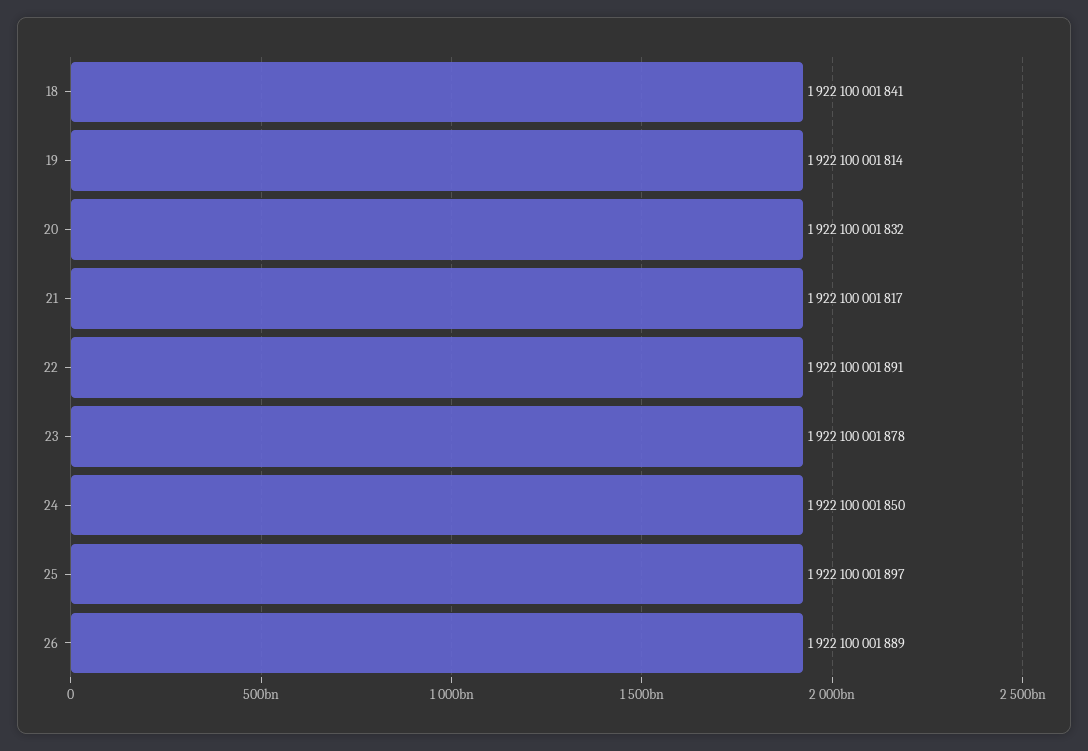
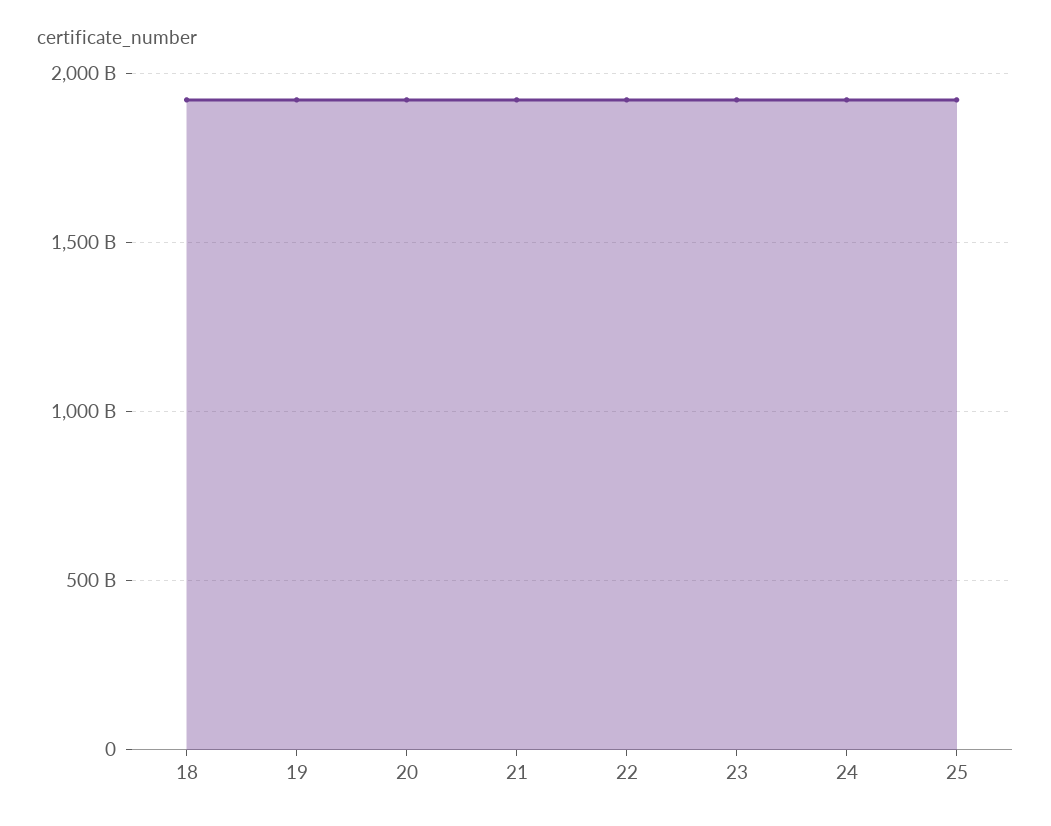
  {
    "18": 1922100001841,
    "19": 1922100001814,
    "20": 1922100001832,
    "21": 1922100001817,
    "22": 1922100001891,
    "23": 1922100001878,
    "24": 1922100001850,
-   "25": 1922100001897,
+   "25": 1922100001897
-   "26": 1922100001889
  }

